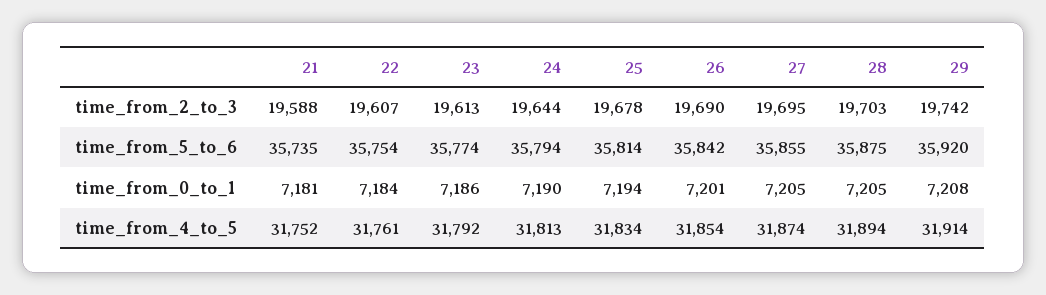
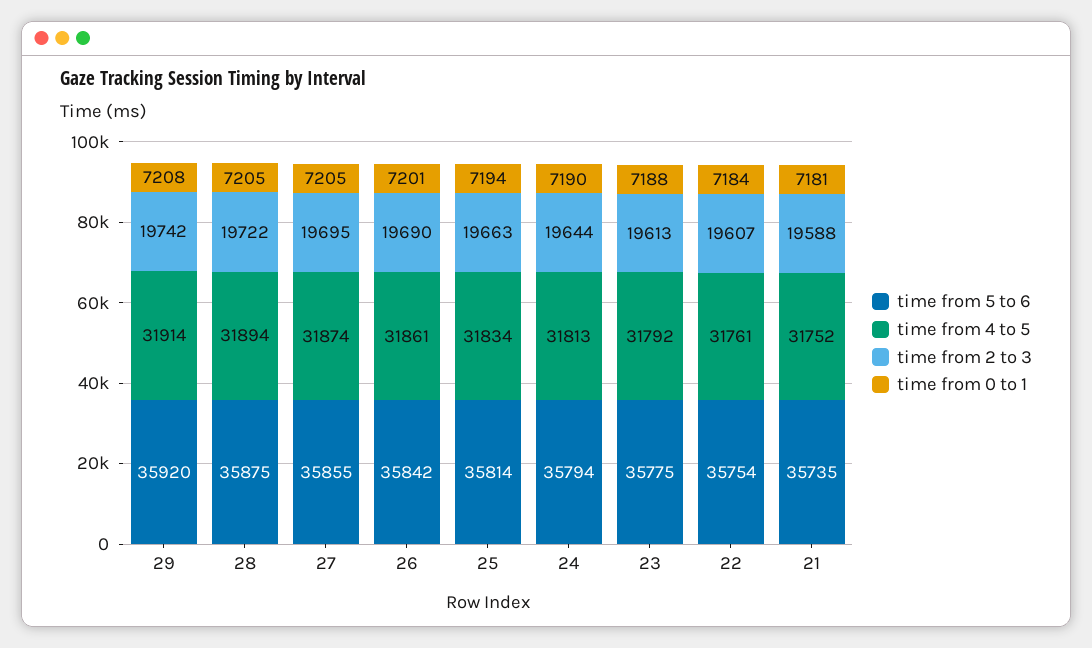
  {
    "time_from_2_to_3": {
      "21": 19588,
      "22": 19607,
      "23": 19613,
      "24": 19644,
-     "25": 19678,
+     "25": 19663,
      "26": 19690,
      "27": 19695,
-     "28": 19703,
+     "28": 19722,
      "29": 19742
    },
    "time_from_5_to_6": {
      "21": 35735,
      "22": 35754,
-     "23": 35774,
+     "23": 35775,
      "24": 35794,
      "25": 35814,
      "26": 35842,
      "27": 35855,
      "28": 35875,
      "29": 35920
    },
    "time_from_0_to_1": {
      "21": 7181,
      "22": 7184,
-     "23": 7186,
+     "23": 7188,
      "24": 7190,
      "25": 7194,
      "26": 7201,
      "27": 7205,
      "28": 7205,
      "29": 7208
    },
    "time_from_4_to_5": {
      "21": 31752,
      "22": 31761,
      "23": 31792,
      "24": 31813,
      "25": 31834,
-     "26": 31854,
+     "26": 31861,
      "27": 31874,
      "28": 31894,
      "29": 31914
    }
  }

